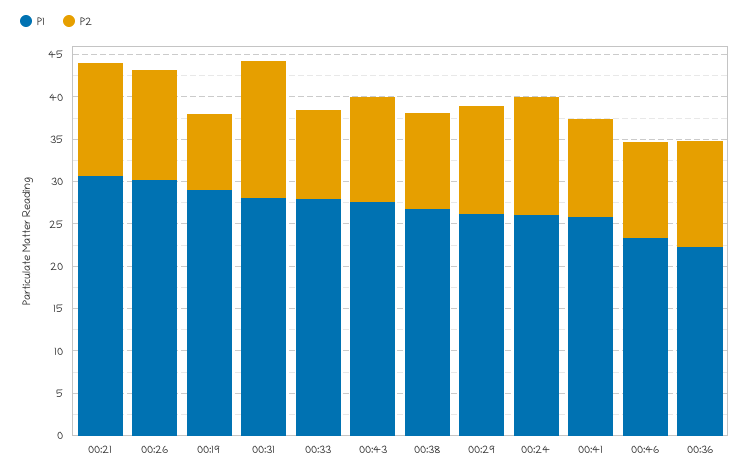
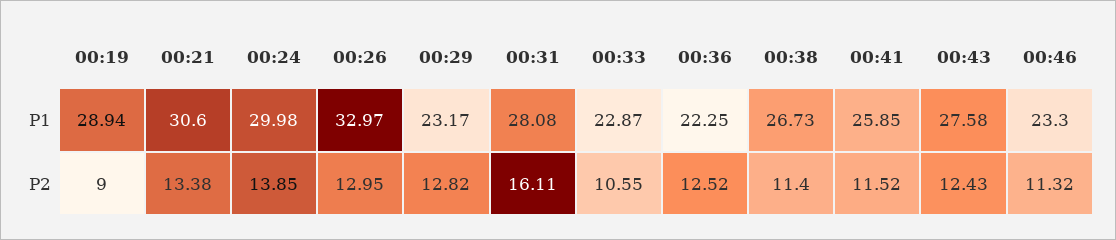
  {
    "P1": {
      "00:21": 30.6,
-     "00:26": 30,
+     "00:26": 32.97,
      "00:19": 28.94,
      "00:31": 28.08,
-     "00:33": 28,
+     "00:33": 22.87,
      "00:43": 27.58,
      "00:38": 26.73,
-     "00:29": 26,
+     "00:29": 23.17,
-     "00:24": 26,
+     "00:24": 29.98,
      "00:41": 25.85,
      "00:46": 23.3,
      "00:36": 22.25
    },
    "P2": {
      "00:21": 13.38,
      "00:26": 12.95,
      "00:19": 9,
      "00:31": 16.11,
      "00:33": 10.55,
      "00:43": 12.43,
      "00:38": 11.4,
      "00:29": 12.82,
      "00:24": 13.85,
      "00:41": 11.52,
      "00:46": 11.32,
      "00:36": 12.52
    }
  }

